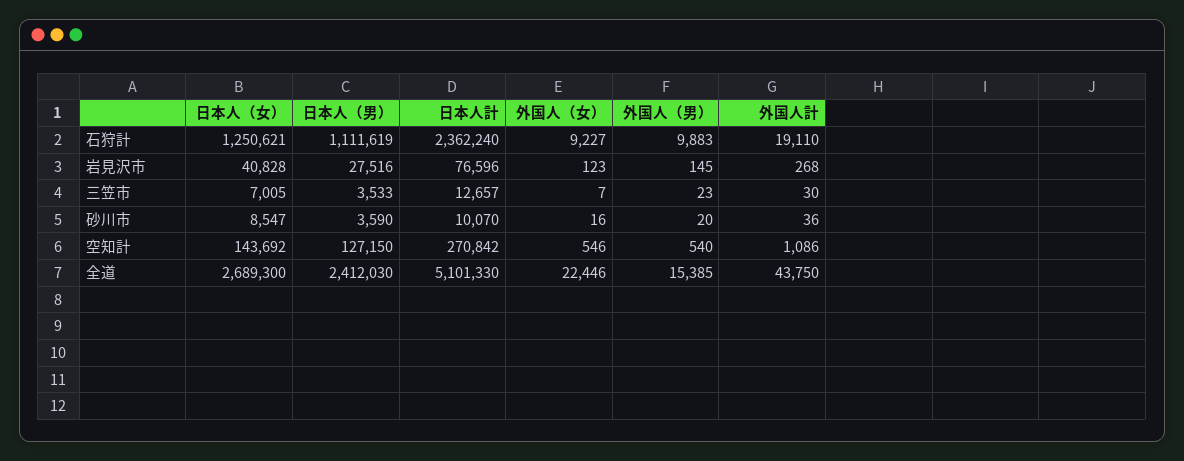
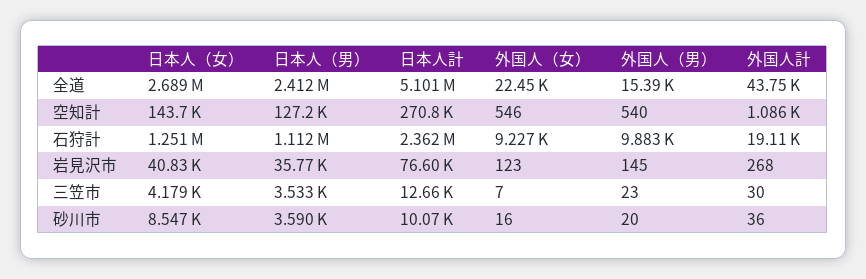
  {
    "日本人（女）": {
      "石狩計": 1250621,
      "岩見沢市": 40828,
-     "三笠市": 7005,
+     "三笠市": 4179,
      "砂川市": 8547,
      "空知計": 143692,
      "全道": 2689300
    },
    "日本人（男）": {
      "石狩計": 1111619,
-     "岩見沢市": 27516,
+     "岩見沢市": 35770,
      "三笠市": 3533,
      "砂川市": 3590,
      "空知計": 127150,
      "全道": 2412030
    },
    "日本人計": {
      "石狩計": 2362240,
      "岩見沢市": 76596,
      "三笠市": 12657,
      "砂川市": 10070,
      "空知計": 270842,
      "全道": 5101330
    },
    "外国人（女）": {
      "石狩計": 9227,
      "岩見沢市": 123,
      "三笠市": 7,
      "砂川市": 16,
      "空知計": 546,
      "全道": 22446
    },
    "外国人（男）": {
      "石狩計": 9883,
      "岩見沢市": 145,
      "三笠市": 23,
      "砂川市": 20,
      "空知計": 540,
      "全道": 15385
    },
    "外国人計": {
      "石狩計": 19110,
      "岩見沢市": 268,
      "三笠市": 30,
      "砂川市": 36,
      "空知計": 1086,
      "全道": 43750
    }
  }

